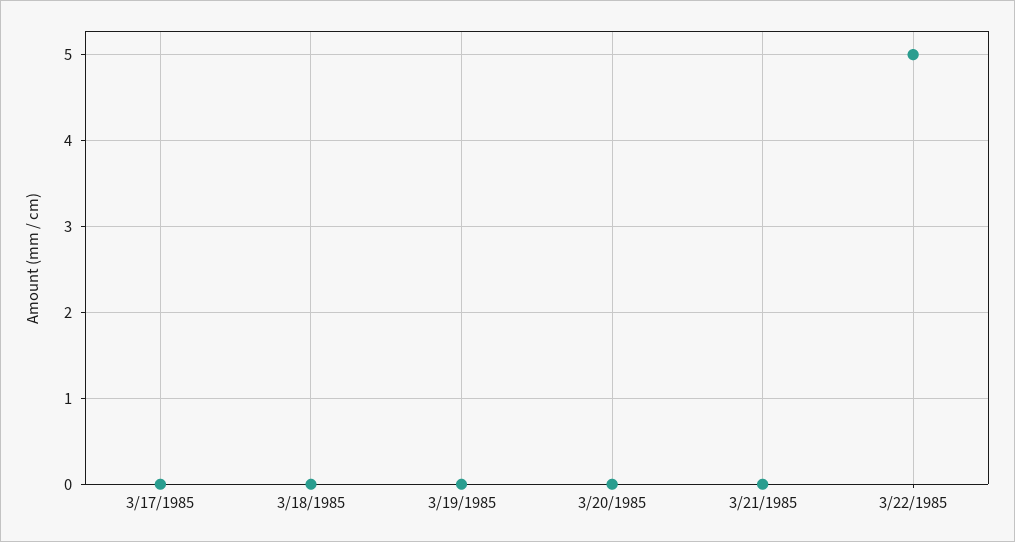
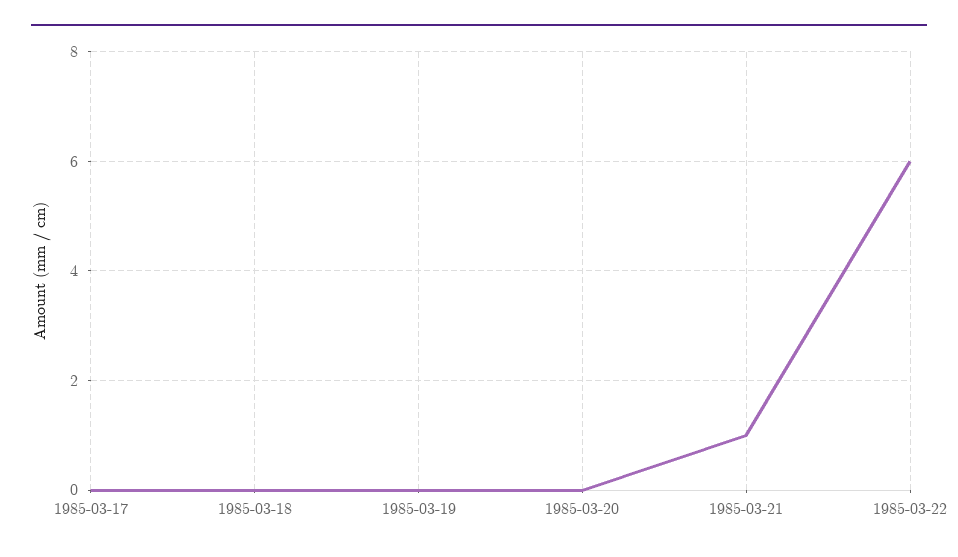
  {
    "3/17/1985": 0,
    "3/18/1985": 0,
    "3/19/1985": 0,
    "3/20/1985": 0,
-   "3/21/1985": 0,
+   "3/21/1985": 1,
-   "3/22/1985": 5
+   "3/22/1985": 6
  }

